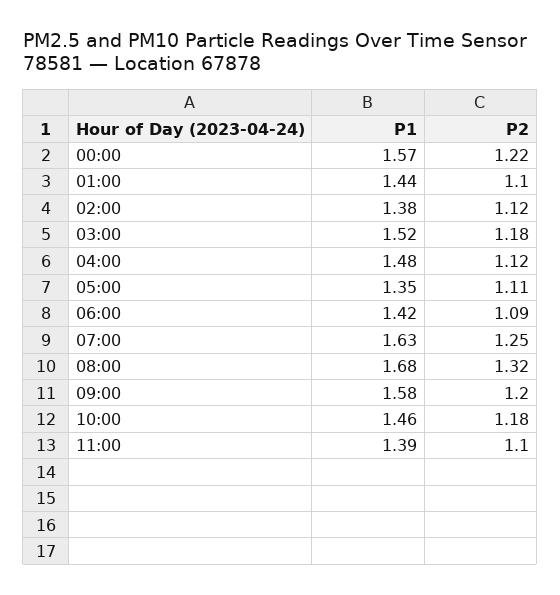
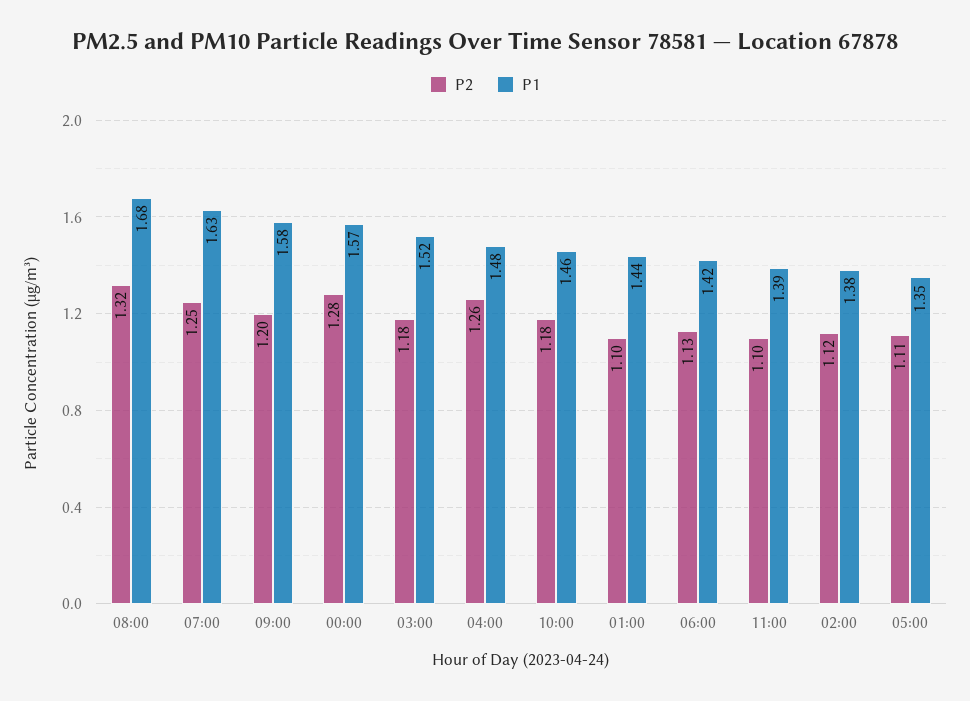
  {
    "P1": {
      "00:00": 1.57,
      "01:00": 1.44,
      "02:00": 1.38,
      "03:00": 1.52,
      "04:00": 1.48,
      "05:00": 1.35,
      "06:00": 1.42,
      "07:00": 1.63,
      "08:00": 1.68,
      "09:00": 1.58,
      "10:00": 1.46,
      "11:00": 1.39
    },
    "P2": {
-     "00:00": 1.22,
+     "00:00": 1.28,
      "01:00": 1.1,
      "02:00": 1.12,
      "03:00": 1.18,
-     "04:00": 1.12,
+     "04:00": 1.26,
      "05:00": 1.11,
-     "06:00": 1.09,
+     "06:00": 1.13,
      "07:00": 1.25,
      "08:00": 1.32,
      "09:00": 1.2,
      "10:00": 1.18,
      "11:00": 1.1
    }
  }

